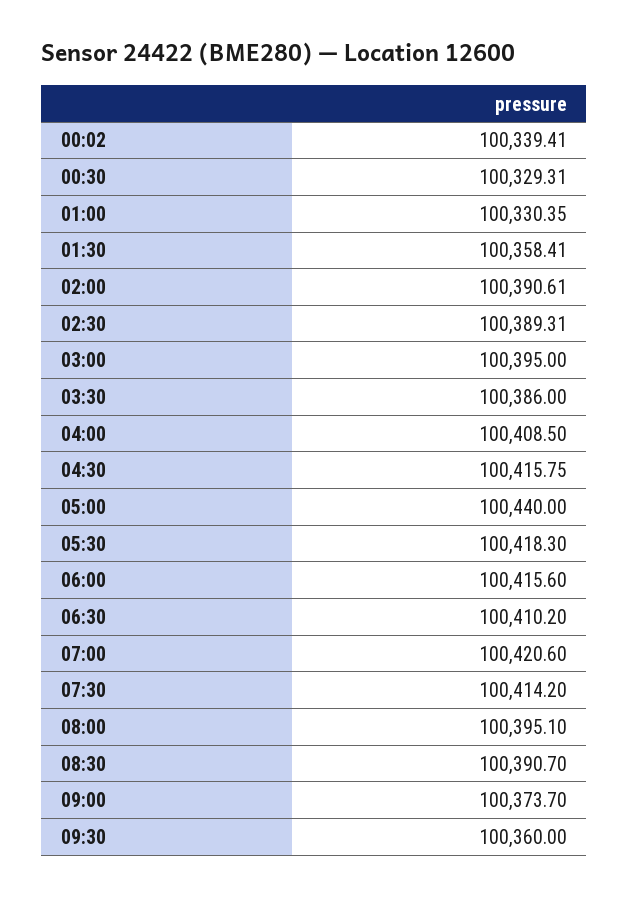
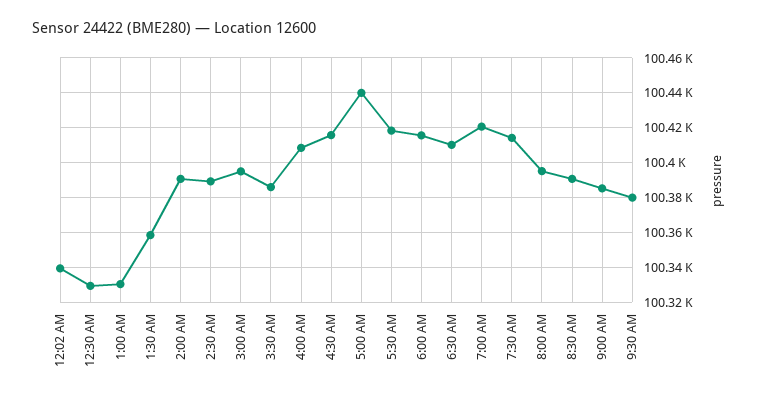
  {
    "00:02": 100339.41,
    "00:30": 100329.31,
    "01:00": 100330.35,
    "01:30": 100358.41,
    "02:00": 100390.61,
    "02:30": 100389.31,
    "03:00": 100395,
    "03:30": 100386,
    "04:00": 100408.5,
    "04:30": 100415.75,
    "05:00": 100440,
    "05:30": 100418.3,
    "06:00": 100415.6,
    "06:30": 100410.2,
    "07:00": 100420.6,
    "07:30": 100414.2,
    "08:00": 100395.1,
    "08:30": 100390.7,
-   "09:00": 100373.7,
+   "09:00": 100385,
-   "09:30": 100360
+   "09:30": 100380
  }

